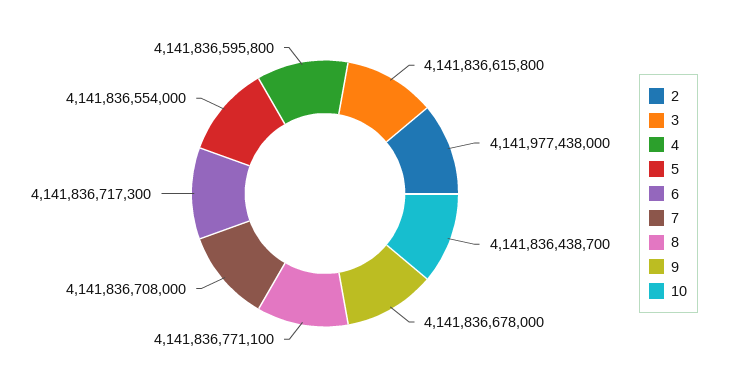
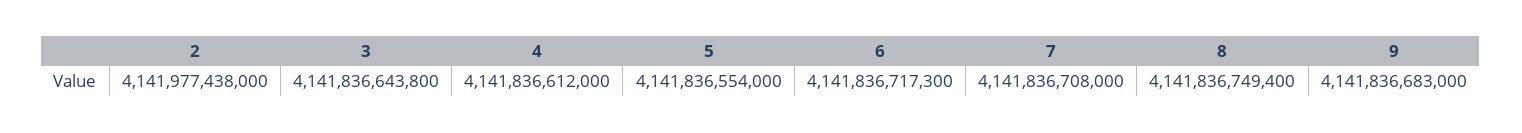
  {
    "2": 4141977438000,
-   "3": 4141836615800,
+   "3": 4141836643800,
-   "4": 4141836595800,
+   "4": 4141836612000,
    "5": 4141836554000,
    "6": 4141836717300,
    "7": 4141836708000,
-   "8": 4141836771100,
+   "8": 4141836749400,
-   "9": 4141836678000,
+   "9": 4141836683000
-   "10": 4141836438700
  }

